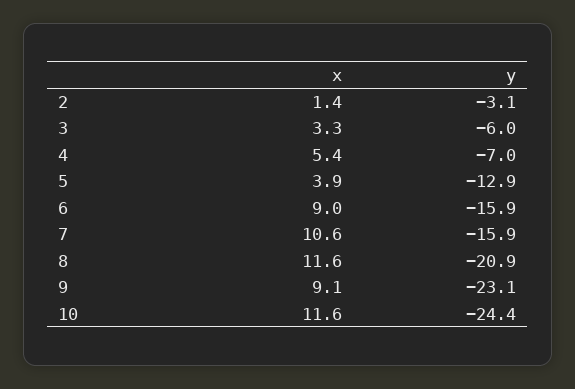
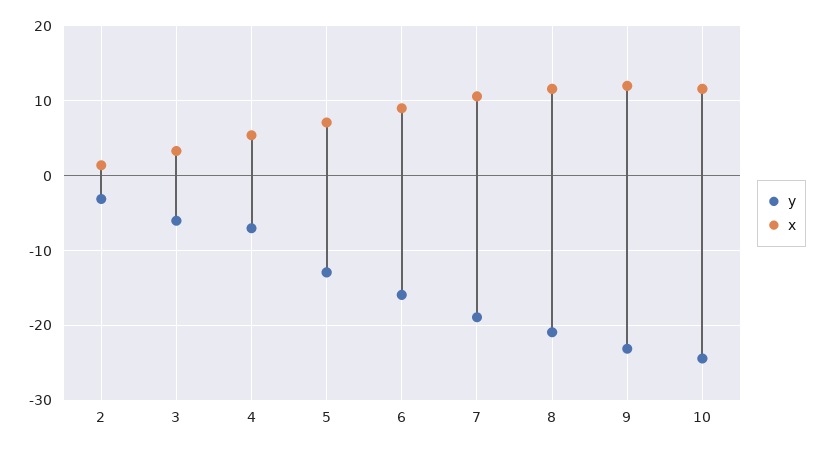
  {
    "x": {
      "2": 1.4,
      "3": 3.3,
      "4": 5.4,
-     "5": 3.9,
+     "5": 7,
      "6": 9,
      "7": 10.6,
      "8": 11.6,
-     "9": 9.1,
+     "9": 12,
      "10": 11.6
    },
    "y": {
      "2": -3.1,
      "3": -6,
      "4": -7,
      "5": -12.9,
      "6": -15.9,
-     "7": -15.9,
+     "7": -19,
      "8": -20.9,
      "9": -23.1,
      "10": -24.4
    }
  }

